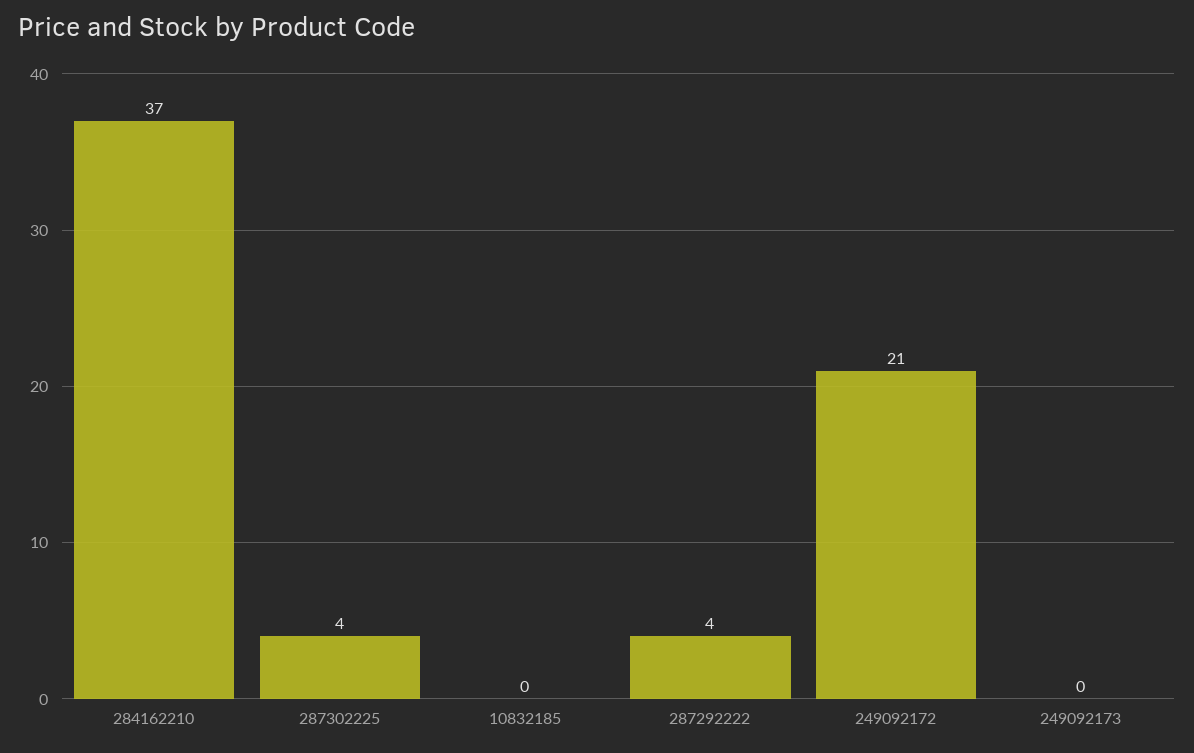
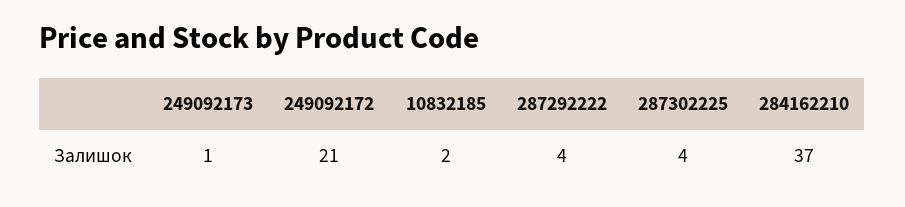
  {
    "284162210": 37,
    "287302225": 4,
-   "10832185": 0,
+   "10832185": 2,
    "287292222": 4,
    "249092172": 21,
-   "249092173": 0
+   "249092173": 1
  }

